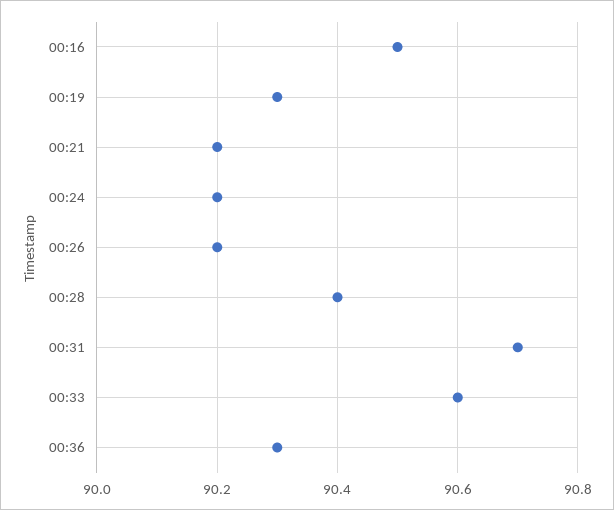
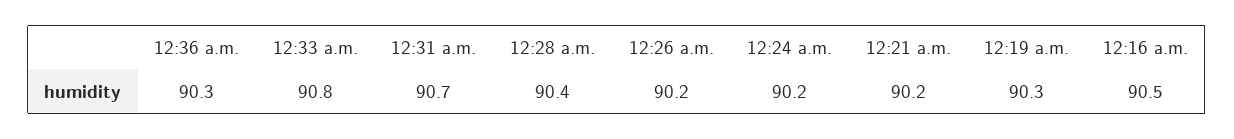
  {
    "00:16": 90.5,
    "00:19": 90.3,
    "00:21": 90.2,
    "00:24": 90.2,
    "00:26": 90.2,
    "00:28": 90.4,
    "00:31": 90.7,
-   "00:33": 90.6,
+   "00:33": 90.8,
    "00:36": 90.3
  }

